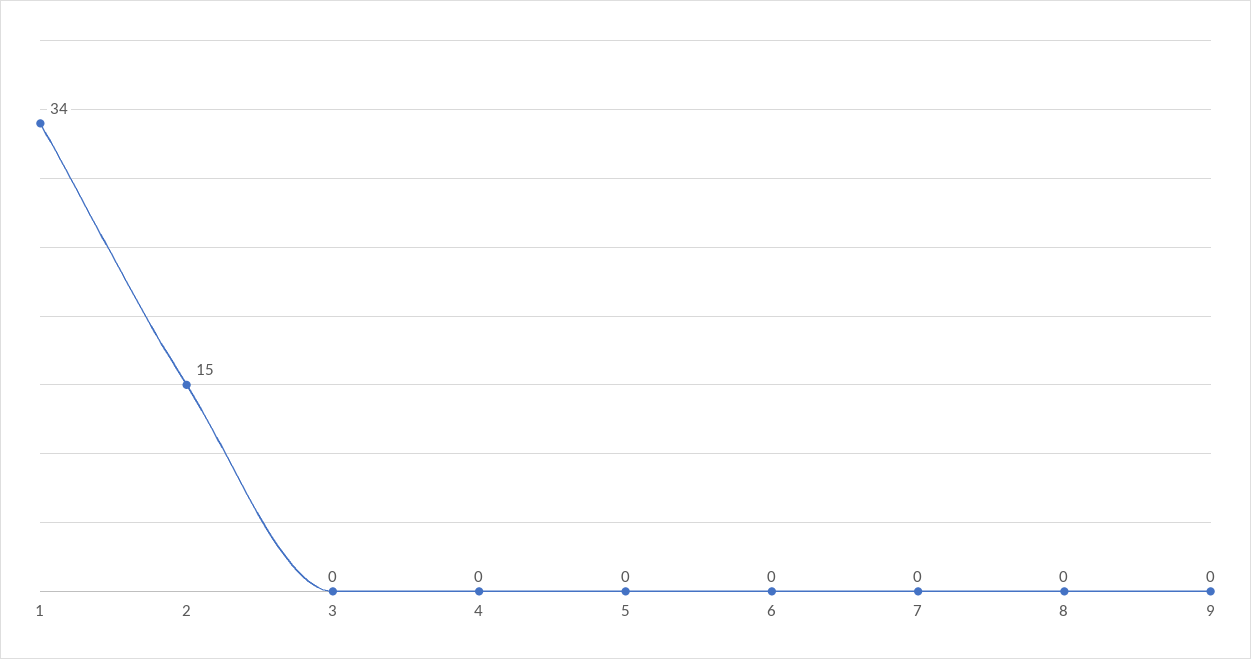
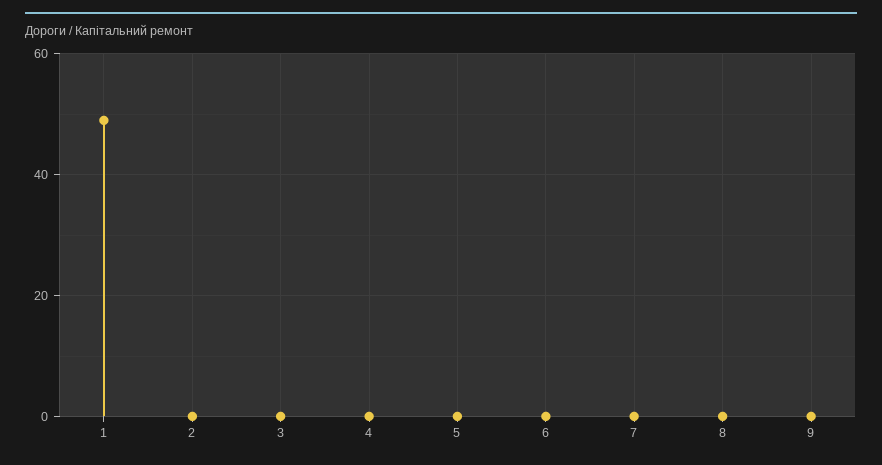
  {
-   "1": 34,
+   "1": 50,
-   "2": 15,
+   "2": 0,
    "3": 0,
    "4": 0,
    "5": 0,
    "6": 0,
    "7": 0,
    "8": 0,
    "9": 0
  }

